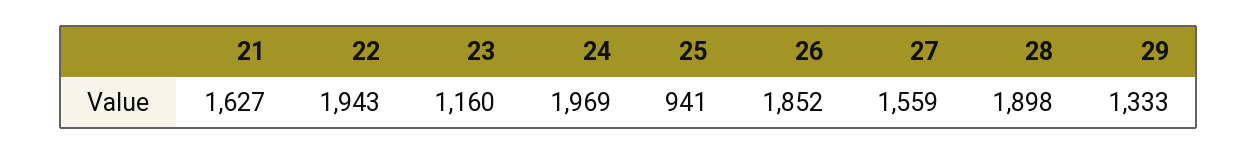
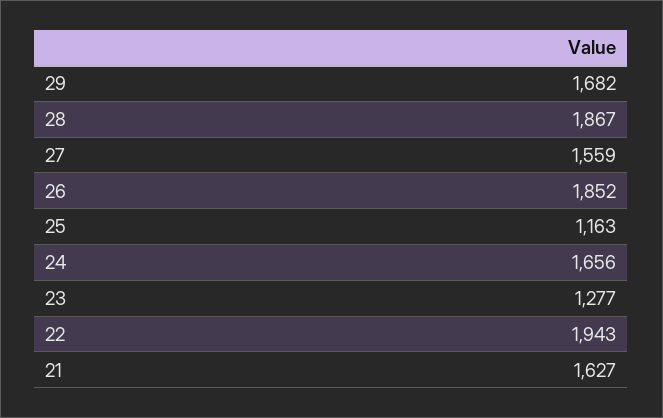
  {
    "21": 1627,
    "22": 1943,
-   "23": 1160,
+   "23": 1277,
-   "24": 1969,
+   "24": 1656,
-   "25": 941,
+   "25": 1163,
    "26": 1852,
    "27": 1559,
-   "28": 1898,
+   "28": 1867,
-   "29": 1333
+   "29": 1682
  }

